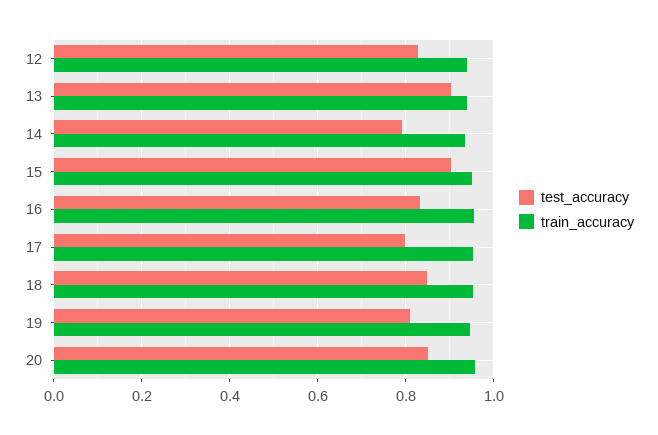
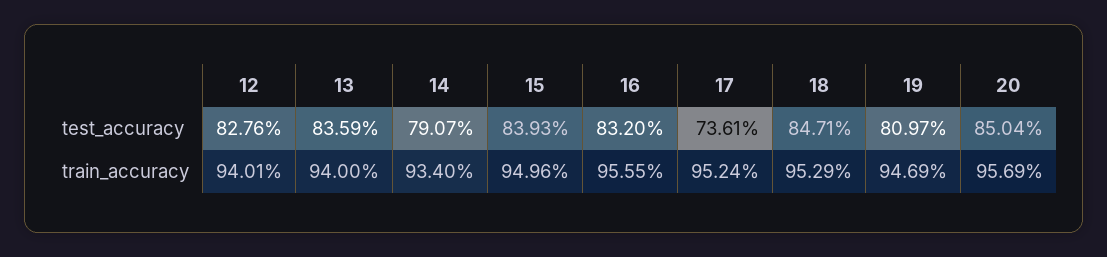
  {
    "test_accuracy": {
      "12": 0.8276,
-     "13": 0.9,
+     "13": 0.8359,
      "14": 0.7907,
-     "15": 0.9,
+     "15": 0.8393,
      "16": 0.832,
-     "17": 0.8,
+     "17": 0.7361,
      "18": 0.8471,
      "19": 0.8097,
      "20": 0.8504
    },
    "train_accuracy": {
      "12": 0.9401,
      "13": 0.94,
      "14": 0.934,
      "15": 0.9496,
      "16": 0.9555,
      "17": 0.9524,
      "18": 0.9529,
      "19": 0.9469,
      "20": 0.9569
    }
  }

